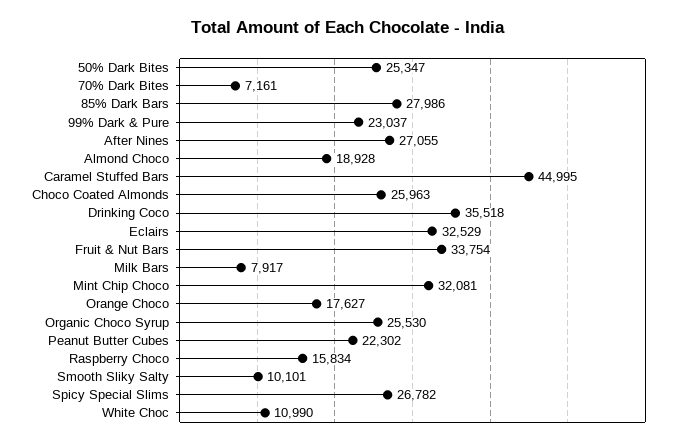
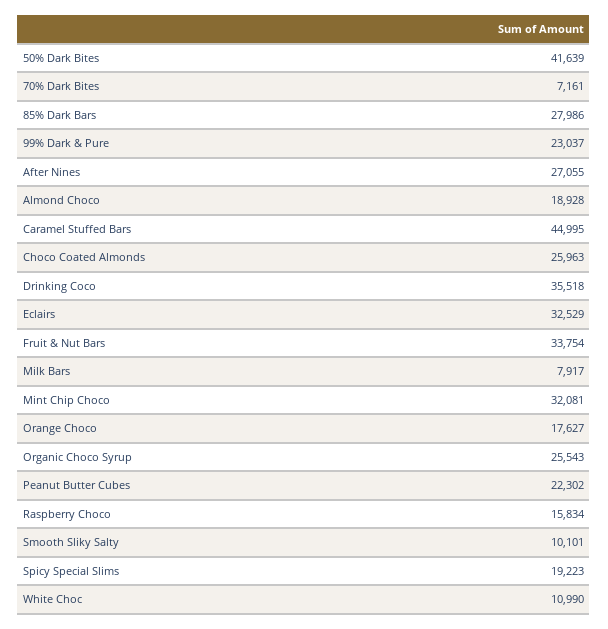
  {
-   "50% Dark Bites": 25347,
+   "50% Dark Bites": 41639,
    "70% Dark Bites": 7161,
    "85% Dark Bars": 27986,
    "99% Dark & Pure": 23037,
    "After Nines": 27055,
    "Almond Choco": 18928,
    "Caramel Stuffed Bars": 44995,
    "Choco Coated Almonds": 25963,
    "Drinking Coco": 35518,
    "Eclairs": 32529,
    "Fruit & Nut Bars": 33754,
    "Milk Bars": 7917,
    "Mint Chip Choco": 32081,
    "Orange Choco": 17627,
-   "Organic Choco Syrup": 25530,
+   "Organic Choco Syrup": 25543,
    "Peanut Butter Cubes": 22302,
    "Raspberry Choco": 15834,
    "Smooth Sliky Salty": 10101,
-   "Spicy Special Slims": 26782,
+   "Spicy Special Slims": 19223,
    "White Choc": 10990
  }

